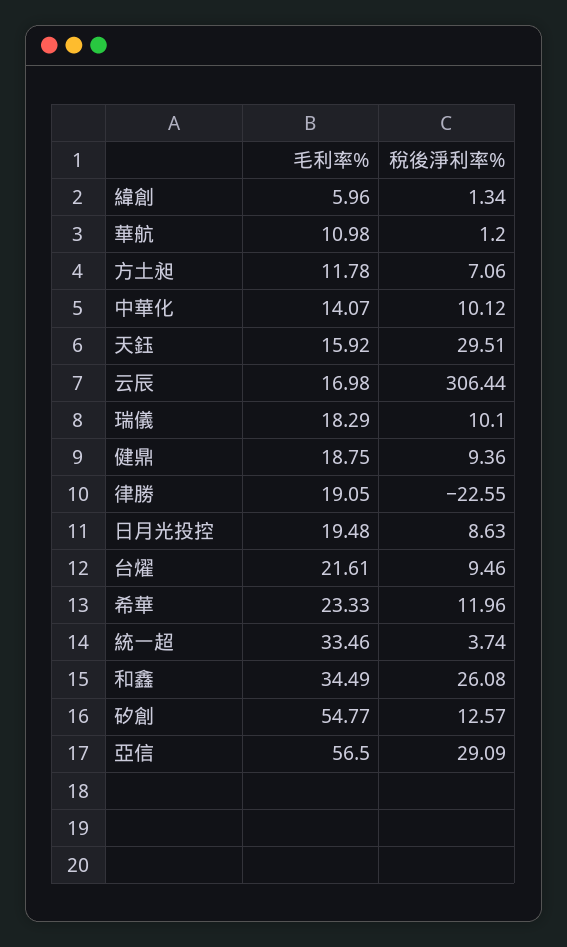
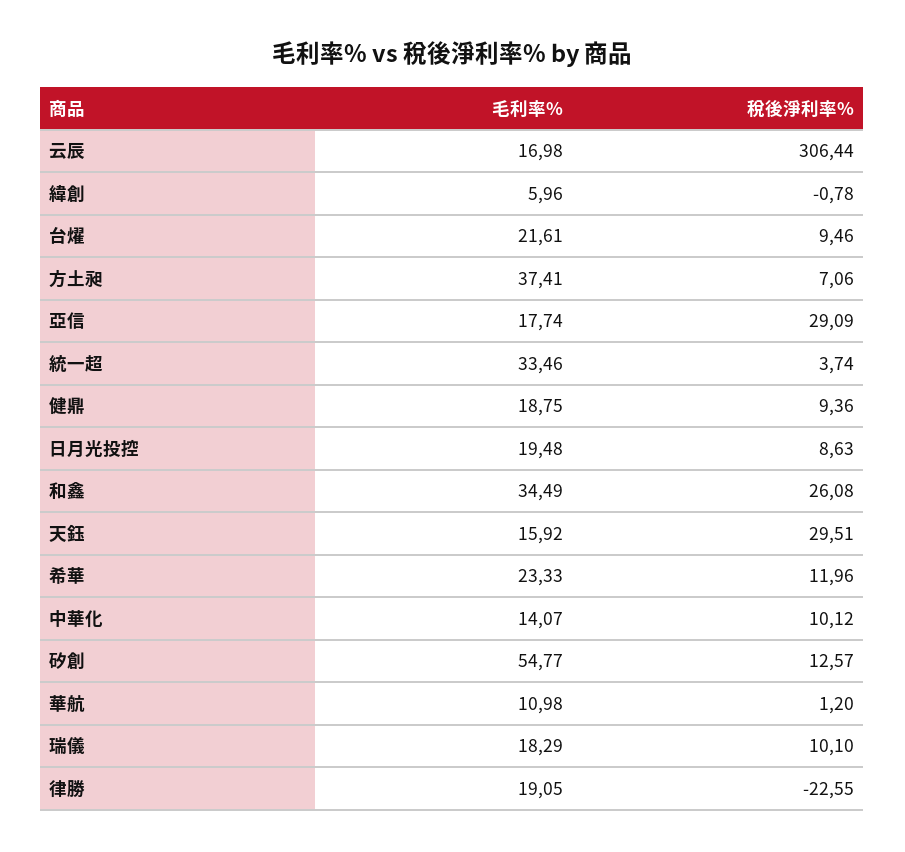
  {
    "毛利率%": {
      "緯創": 5.96,
      "華航": 10.98,
-     "方土昶": 11.78,
+     "方土昶": 37.41,
      "中華化": 14.07,
      "天鈺": 15.92,
      "云辰": 16.98,
      "瑞儀": 18.29,
      "健鼎": 18.75,
      "律勝": 19.05,
      "日月光投控": 19.48,
      "台燿": 21.61,
      "希華": 23.33,
      "統一超": 33.46,
      "和鑫": 34.49,
      "矽創": 54.77,
-     "亞信": 56.5
+     "亞信": 17.74
    },
    "稅後淨利率%": {
-     "緯創": 1.34,
+     "緯創": -0.78,
      "華航": 1.2,
      "方土昶": 7.06,
      "中華化": 10.12,
      "天鈺": 29.51,
      "云辰": 306.44,
      "瑞儀": 10.1,
      "健鼎": 9.36,
      "律勝": -22.55,
      "日月光投控": 8.63,
      "台燿": 9.46,
      "希華": 11.96,
      "統一超": 3.74,
      "和鑫": 26.08,
      "矽創": 12.57,
      "亞信": 29.09
    }
  }

